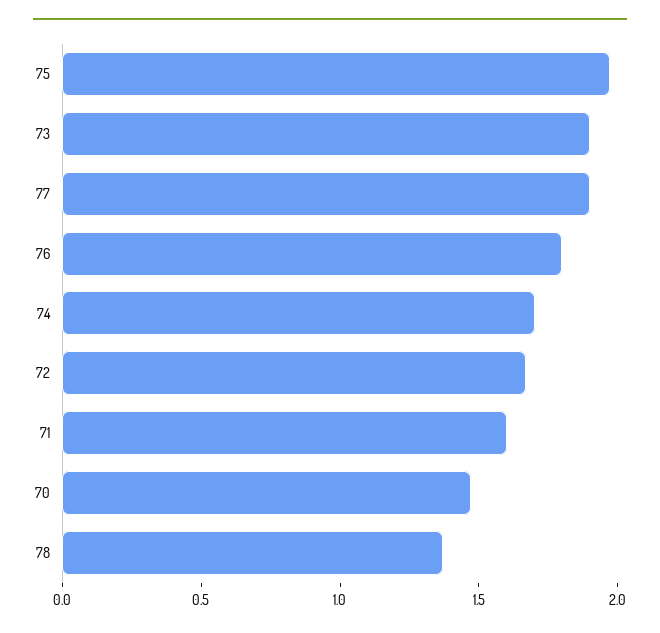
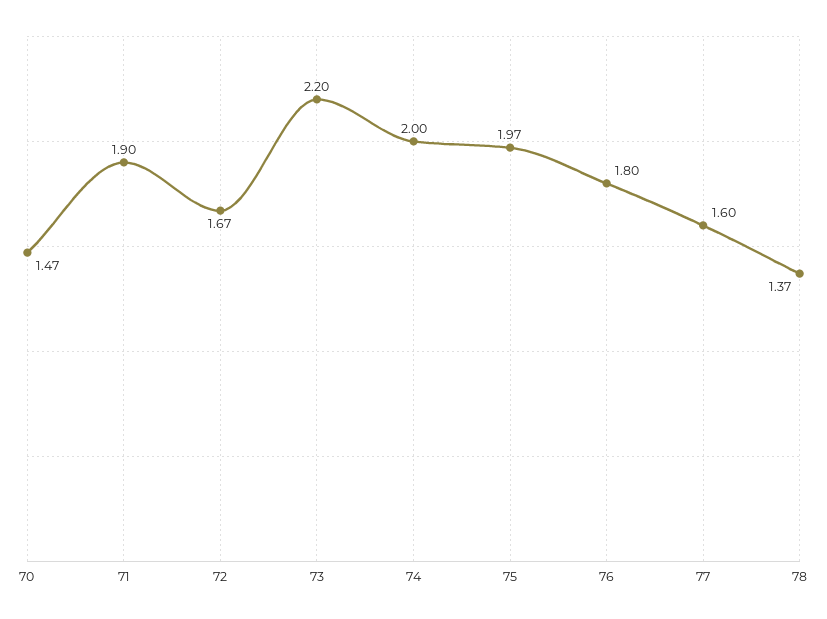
  {
    "75": 1.97,
-   "73": 1.9,
+   "73": 2.2,
-   "77": 1.9,
+   "77": 1.6,
    "76": 1.8,
-   "74": 1.7,
+   "74": 2,
    "72": 1.67,
-   "71": 1.6,
+   "71": 1.9,
    "70": 1.47,
    "78": 1.37
  }

